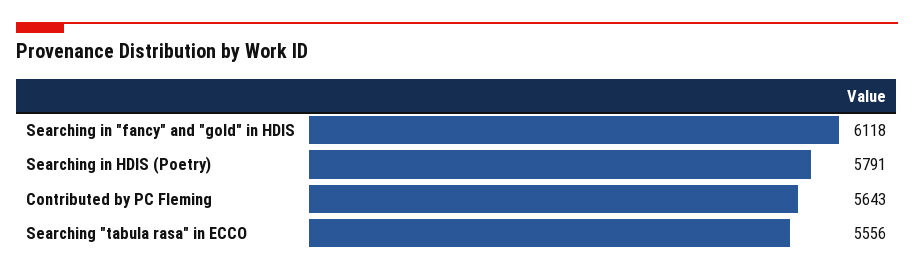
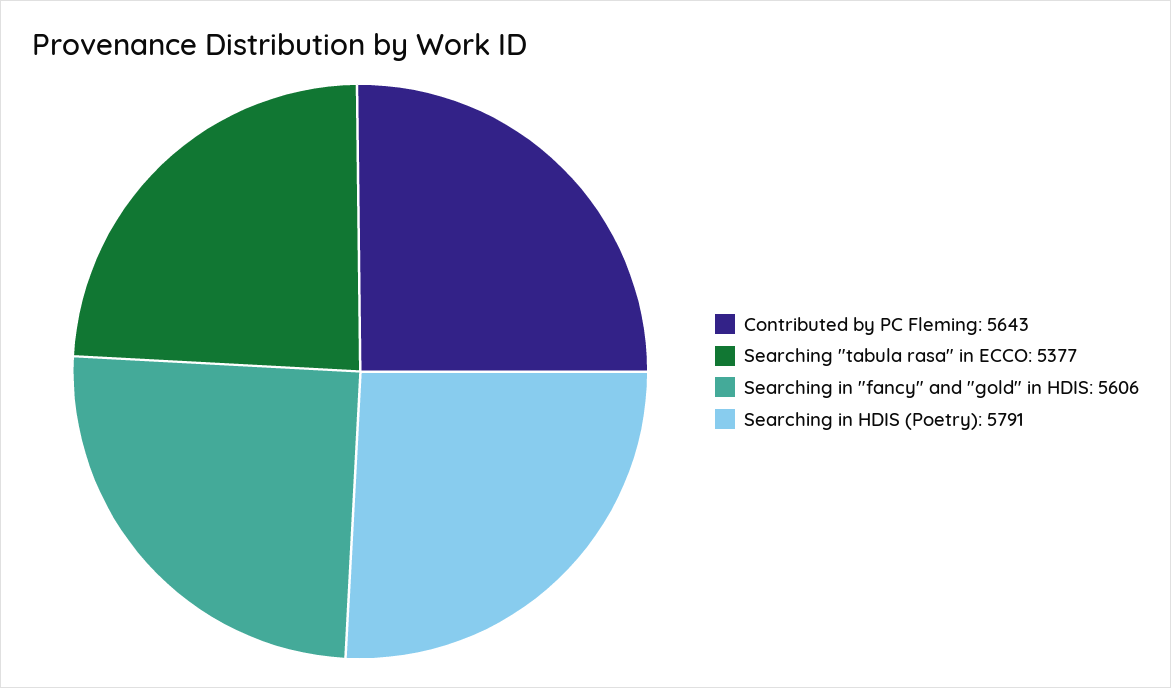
  {
-   "Searching in \"fancy\" and \"gold\" in HDIS": 6118,
+   "Searching in \"fancy\" and \"gold\" in HDIS": 5606,
    "Searching in HDIS (Poetry)": 5791,
    "Contributed by PC Fleming": 5643,
-   "Searching \"tabula rasa\" in ECCO": 5556
+   "Searching \"tabula rasa\" in ECCO": 5377
  }

